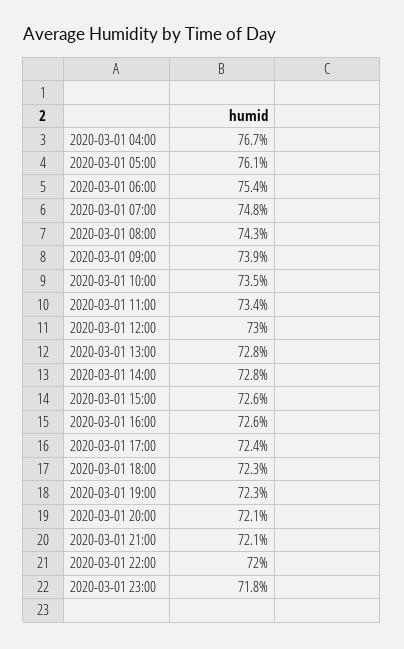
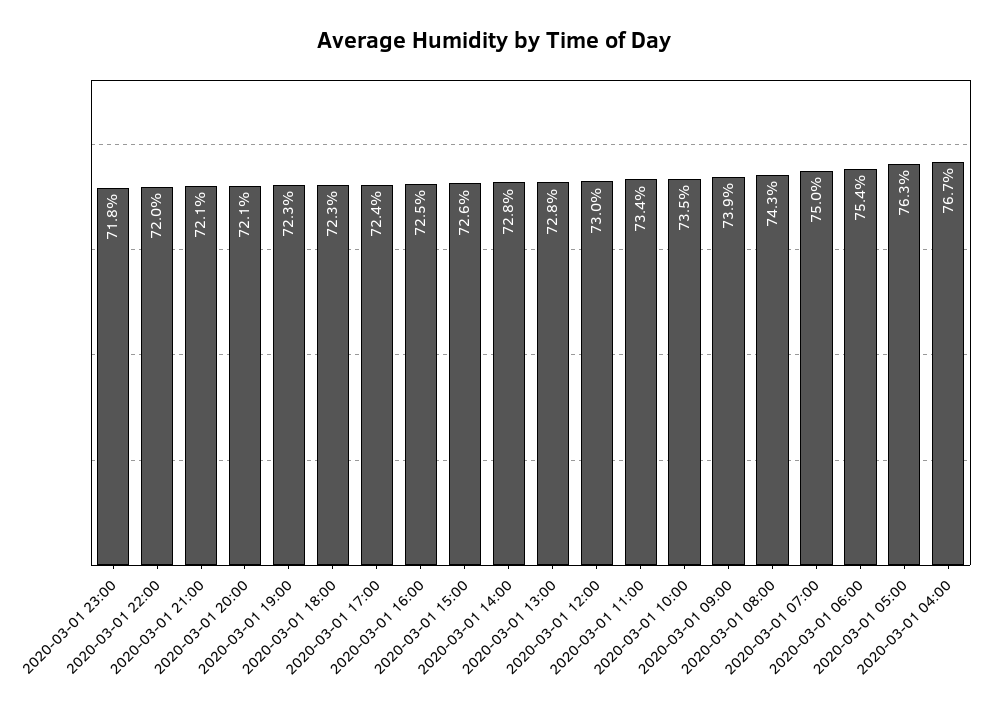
  {
    "2020-03-01 04:00": 76.7,
-   "2020-03-01 05:00": 76.1,
+   "2020-03-01 05:00": 76.3,
    "2020-03-01 06:00": 75.4,
-   "2020-03-01 07:00": 74.8,
+   "2020-03-01 07:00": 75,
    "2020-03-01 08:00": 74.3,
    "2020-03-01 09:00": 73.9,
    "2020-03-01 10:00": 73.5,
    "2020-03-01 11:00": 73.4,
    "2020-03-01 12:00": 73,
    "2020-03-01 13:00": 72.8,
    "2020-03-01 14:00": 72.8,
    "2020-03-01 15:00": 72.6,
-   "2020-03-01 16:00": 72.6,
+   "2020-03-01 16:00": 72.5,
    "2020-03-01 17:00": 72.4,
    "2020-03-01 18:00": 72.3,
    "2020-03-01 19:00": 72.3,
    "2020-03-01 20:00": 72.1,
    "2020-03-01 21:00": 72.1,
    "2020-03-01 22:00": 72,
    "2020-03-01 23:00": 71.8
  }

